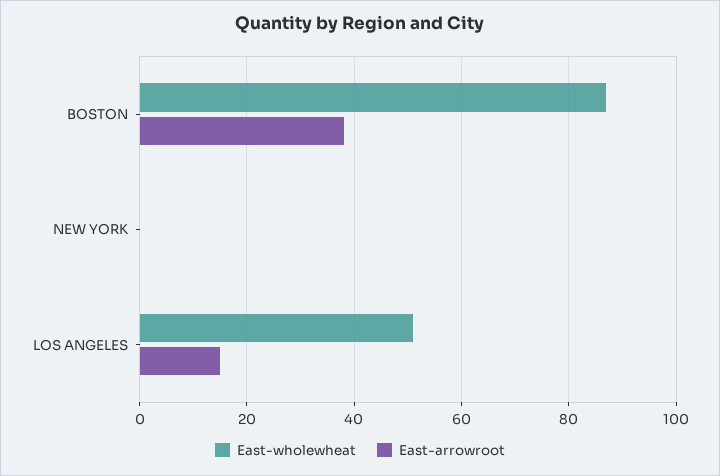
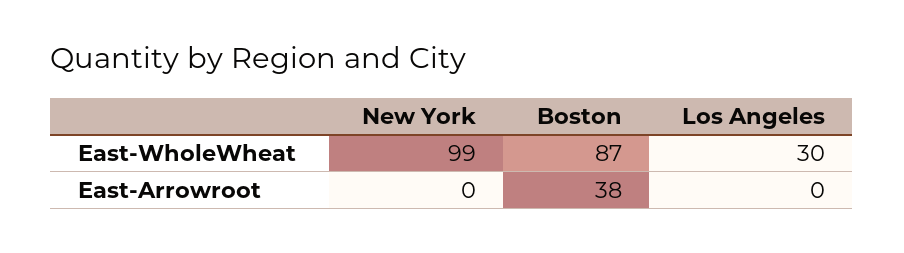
  {
    "East-wholewheat": {
      "BOSTON": 87,
-     "NEW YORK": 0,
+     "NEW YORK": 99,
-     "LOS ANGELES": 50
+     "LOS ANGELES": 30
    },
    "East-arrowroot": {
      "BOSTON": 38,
      "NEW YORK": 0,
-     "LOS ANGELES": 15
+     "LOS ANGELES": 0
    }
  }

